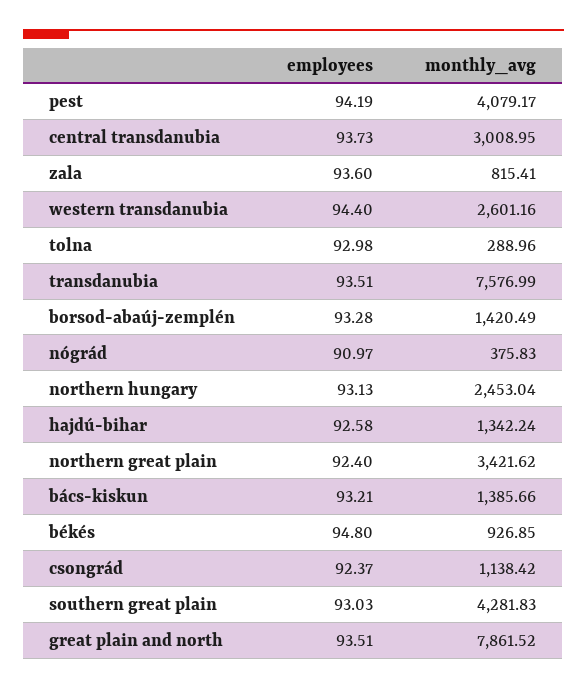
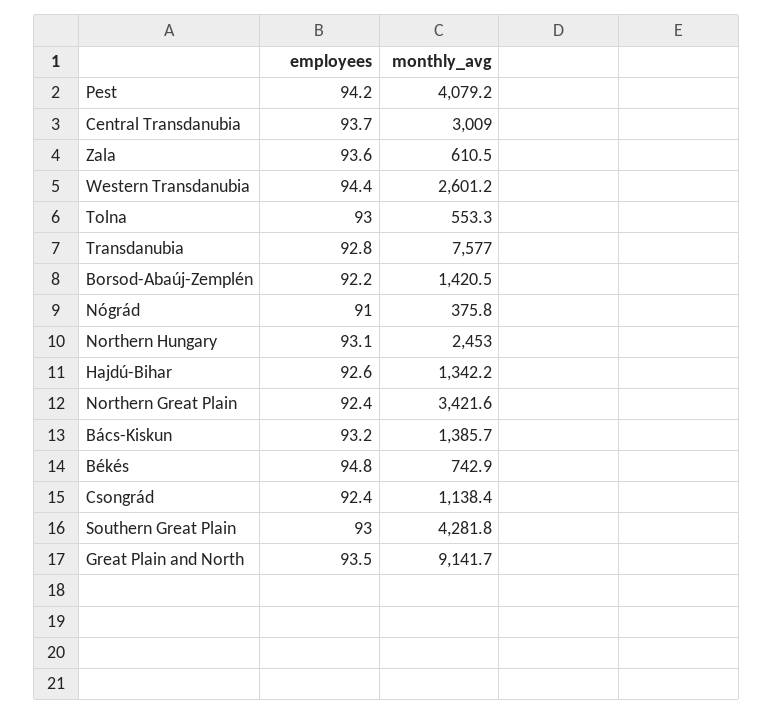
  {
    "employees": {
      "pest": 94.19,
      "central transdanubia": 93.73,
      "zala": 93.6,
      "western transdanubia": 94.4,
      "tolna": 92.98,
-     "transdanubia": 93.51,
+     "transdanubia": 92.8,
-     "borsod-abaúj-zemplén": 93.28,
+     "borsod-abaúj-zemplén": 92.2,
      "nógrád": 90.97,
      "northern hungary": 93.13,
      "hajdú-bihar": 92.58,
      "northern great plain": 92.4,
      "bács-kiskun": 93.21,
      "békés": 94.8,
      "csongrád": 92.37,
      "southern great plain": 93.03,
      "great plain and north": 93.51
    },
    "monthly_avg": {
      "pest": 4079.17,
      "central transdanubia": 3008.95,
-     "zala": 815.41,
+     "zala": 610.5,
      "western transdanubia": 2601.16,
-     "tolna": 288.96,
+     "tolna": 553.3,
      "transdanubia": 7576.99,
      "borsod-abaúj-zemplén": 1420.49,
      "nógrád": 375.83,
      "northern hungary": 2453.04,
      "hajdú-bihar": 1342.24,
      "northern great plain": 3421.62,
      "bács-kiskun": 1385.66,
-     "békés": 926.85,
+     "békés": 742.9,
      "csongrád": 1138.42,
      "southern great plain": 4281.83,
-     "great plain and north": 7861.52
+     "great plain and north": 9141.7
    }
  }

